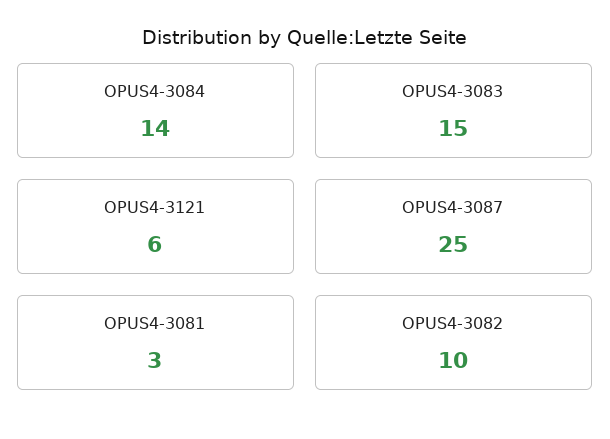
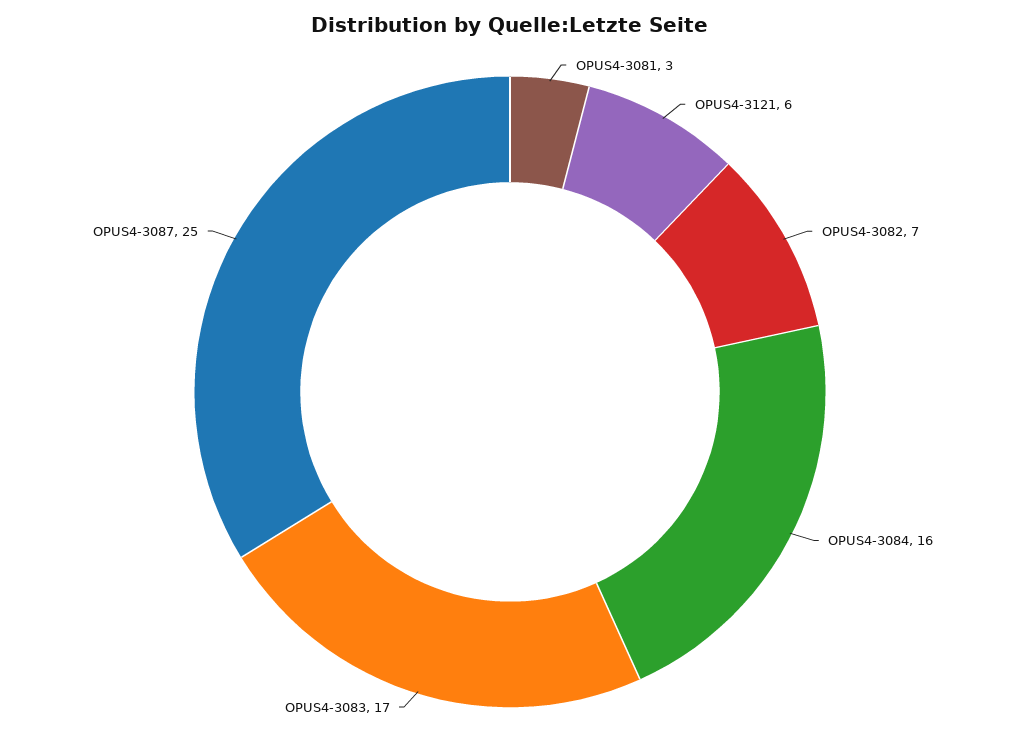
  {
-   "OPUS4-3084": 14,
+   "OPUS4-3084": 16,
-   "OPUS4-3083": 15,
+   "OPUS4-3083": 17,
    "OPUS4-3121": 6,
    "OPUS4-3087": 25,
    "OPUS4-3081": 3,
-   "OPUS4-3082": 10
+   "OPUS4-3082": 7
  }

